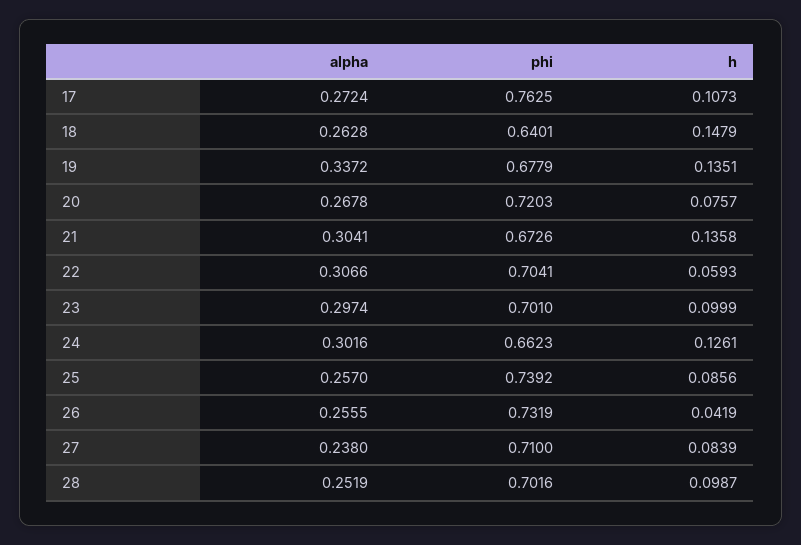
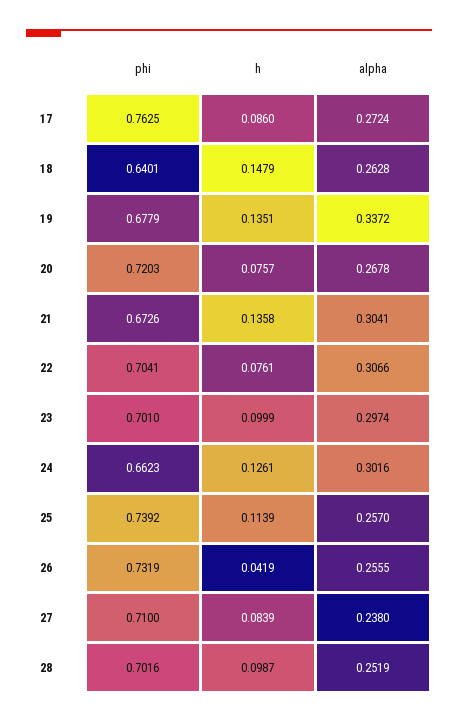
  {
    "alpha": {
      "17": 0.2724,
      "18": 0.2628,
      "19": 0.3372,
      "20": 0.2678,
      "21": 0.3041,
      "22": 0.3066,
      "23": 0.2974,
      "24": 0.3016,
      "25": 0.257,
      "26": 0.2555,
      "27": 0.238,
      "28": 0.2519
    },
    "phi": {
      "17": 0.7625,
      "18": 0.6401,
      "19": 0.6779,
      "20": 0.7203,
      "21": 0.6726,
      "22": 0.7041,
      "23": 0.701,
      "24": 0.6623,
      "25": 0.7392,
      "26": 0.7319,
      "27": 0.71,
      "28": 0.7016
    },
    "h": {
-     "17": 0.1073,
+     "17": 0.086,
      "18": 0.1479,
      "19": 0.1351,
      "20": 0.0757,
      "21": 0.1358,
-     "22": 0.0593,
+     "22": 0.0761,
      "23": 0.0999,
      "24": 0.1261,
-     "25": 0.0856,
+     "25": 0.1139,
      "26": 0.0419,
      "27": 0.0839,
      "28": 0.0987
    }
  }

